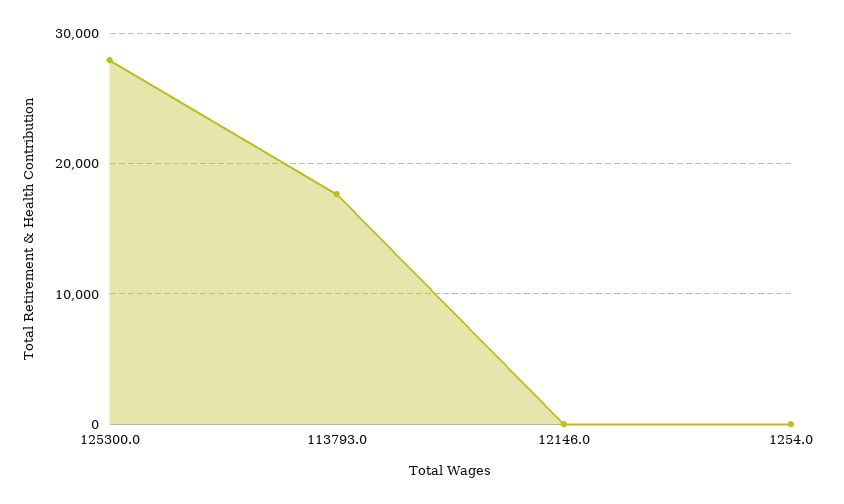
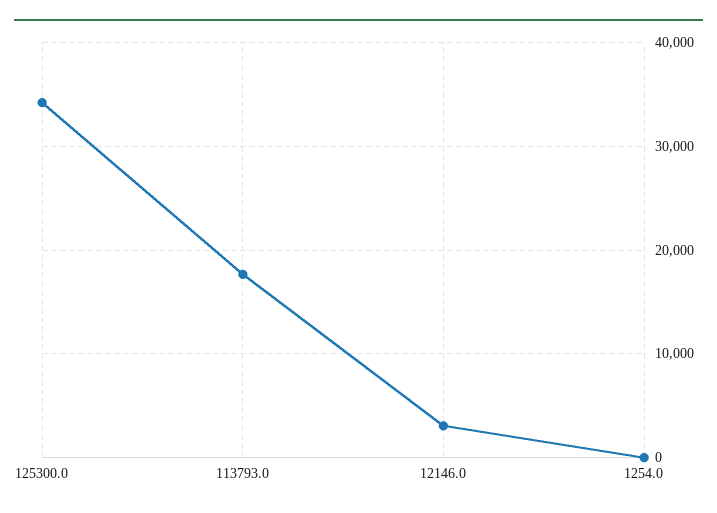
  {
-   "125300.0": 28000,
+   "125300.0": 34000,
    "113793.0": 18000,
-   "12146.0": 0,
+   "12146.0": 3000,
    "1254.0": 0
  }

